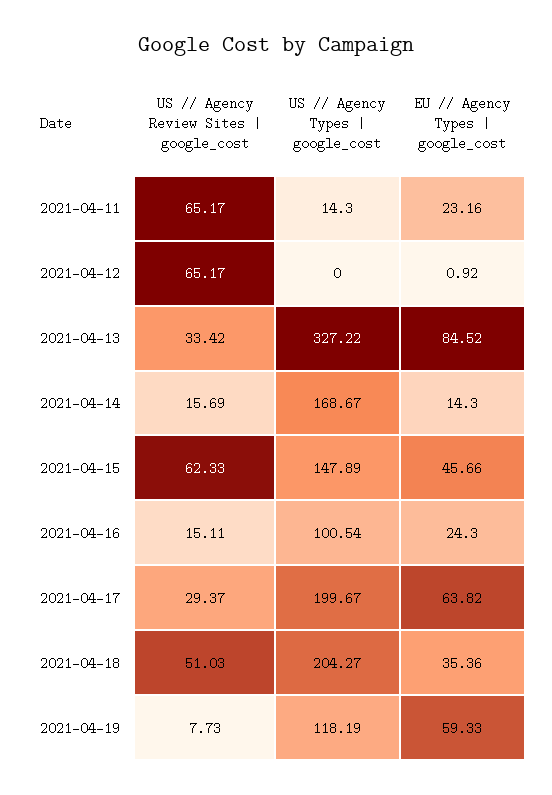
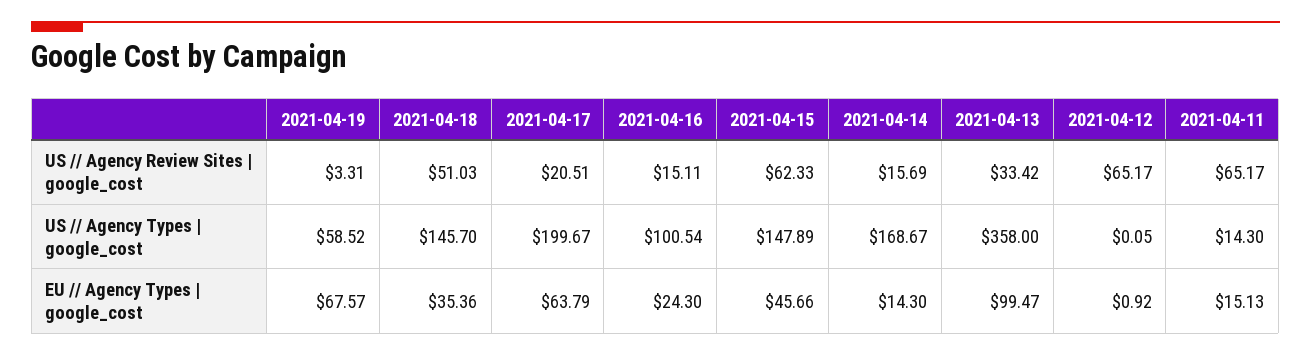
  {
    "US // Agency Review Sites | google_cost": {
      "2021-04-11": 65.17,
      "2021-04-12": 65.17,
      "2021-04-13": 33.42,
      "2021-04-14": 15.69,
      "2021-04-15": 62.33,
      "2021-04-16": 15.11,
-     "2021-04-17": 29.37,
+     "2021-04-17": 20.51,
      "2021-04-18": 51.03,
-     "2021-04-19": 7.73
+     "2021-04-19": 3.31
    },
    "US // Agency Types | google_cost": {
      "2021-04-11": 14.3,
-     "2021-04-12": 0,
+     "2021-04-12": 0.05,
-     "2021-04-13": 327.22,
+     "2021-04-13": 358,
      "2021-04-14": 168.67,
      "2021-04-15": 147.89,
      "2021-04-16": 100.54,
      "2021-04-17": 199.67,
-     "2021-04-18": 204.27,
+     "2021-04-18": 145.7,
-     "2021-04-19": 118.19
+     "2021-04-19": 58.52
    },
    "EU // Agency Types | google_cost": {
-     "2021-04-11": 23.16,
+     "2021-04-11": 15.13,
      "2021-04-12": 0.92,
-     "2021-04-13": 84.52,
+     "2021-04-13": 99.47,
      "2021-04-14": 14.3,
      "2021-04-15": 45.66,
      "2021-04-16": 24.3,
-     "2021-04-17": 63.82,
+     "2021-04-17": 63.79,
      "2021-04-18": 35.36,
-     "2021-04-19": 59.33
+     "2021-04-19": 67.57
    }
  }

